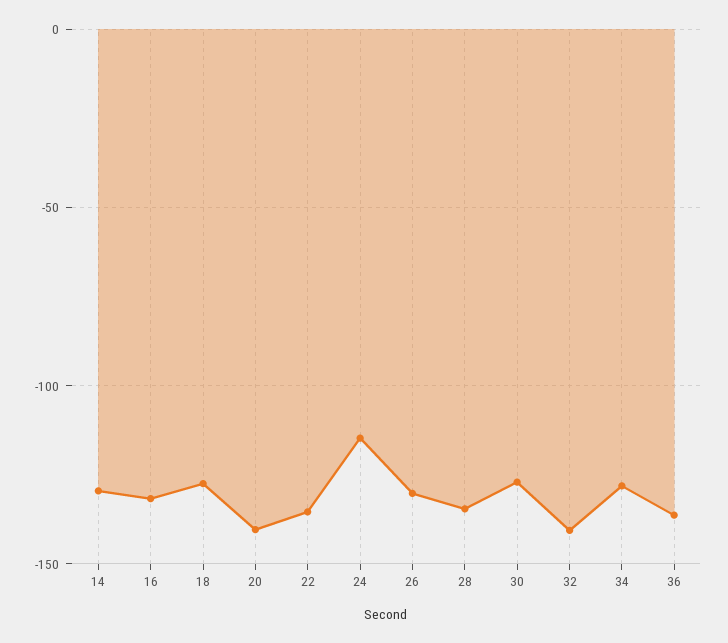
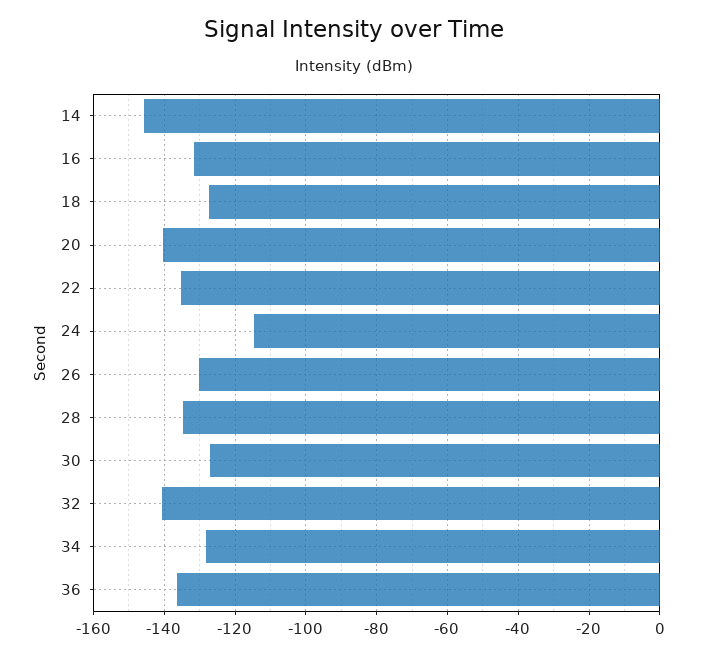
  {
-   "14": -130,
+   "14": -146,
    "16": -132,
    "18": -128,
    "20": -140,
    "22": -136,
    "24": -114,
    "26": -130,
    "28": -134,
    "30": -128,
    "32": -140,
    "34": -128,
    "36": -136
  }

